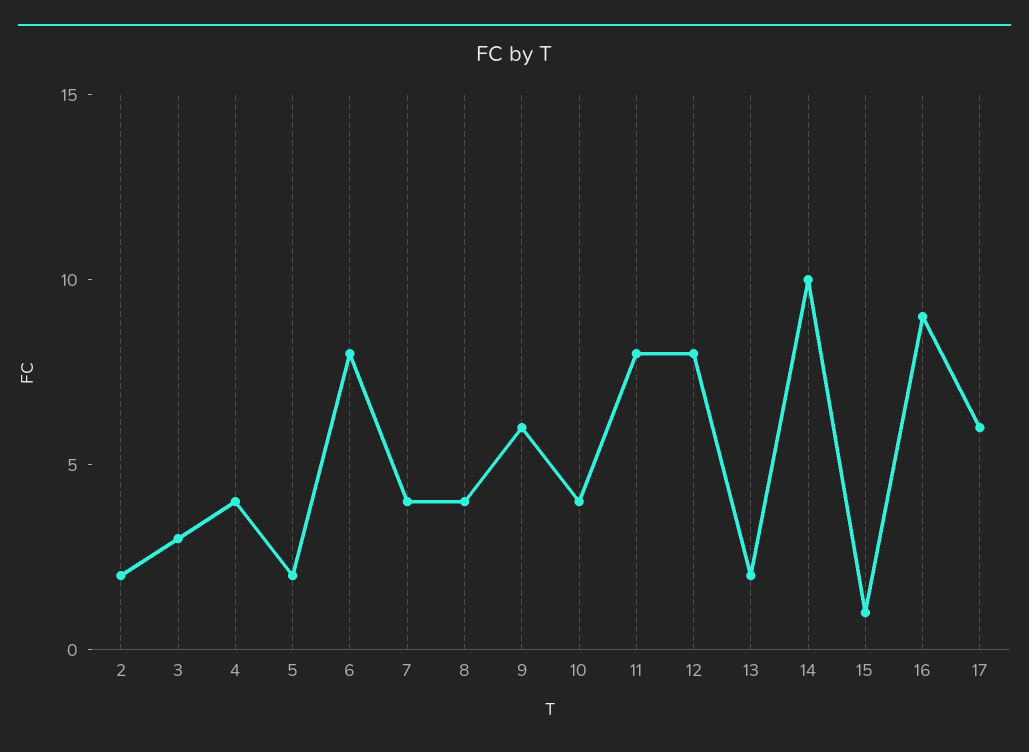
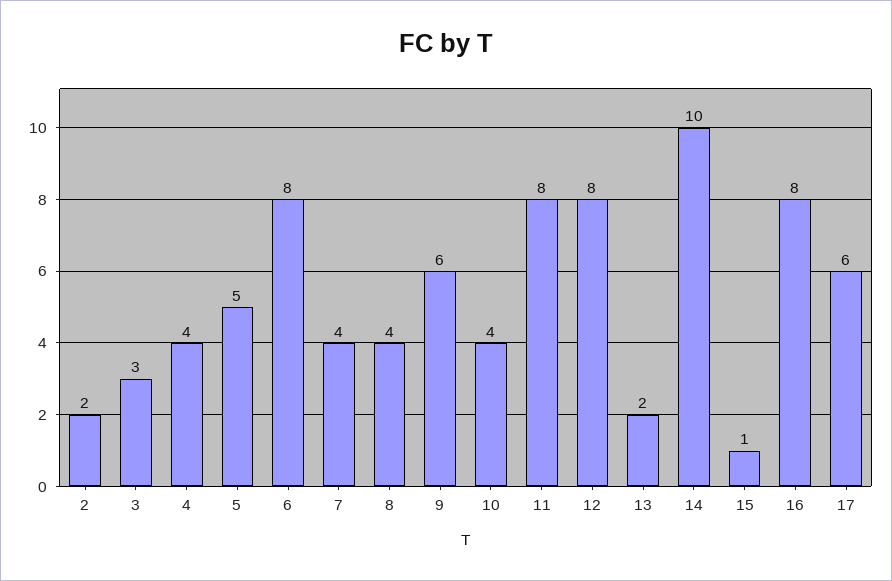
  {
    "2": 2,
    "3": 3,
    "4": 4,
-   "5": 2,
+   "5": 5,
    "6": 8,
    "7": 4,
    "8": 4,
    "9": 6,
    "10": 4,
    "11": 8,
    "12": 8,
    "13": 2,
    "14": 10,
    "15": 1,
-   "16": 9,
+   "16": 8,
    "17": 6
  }

